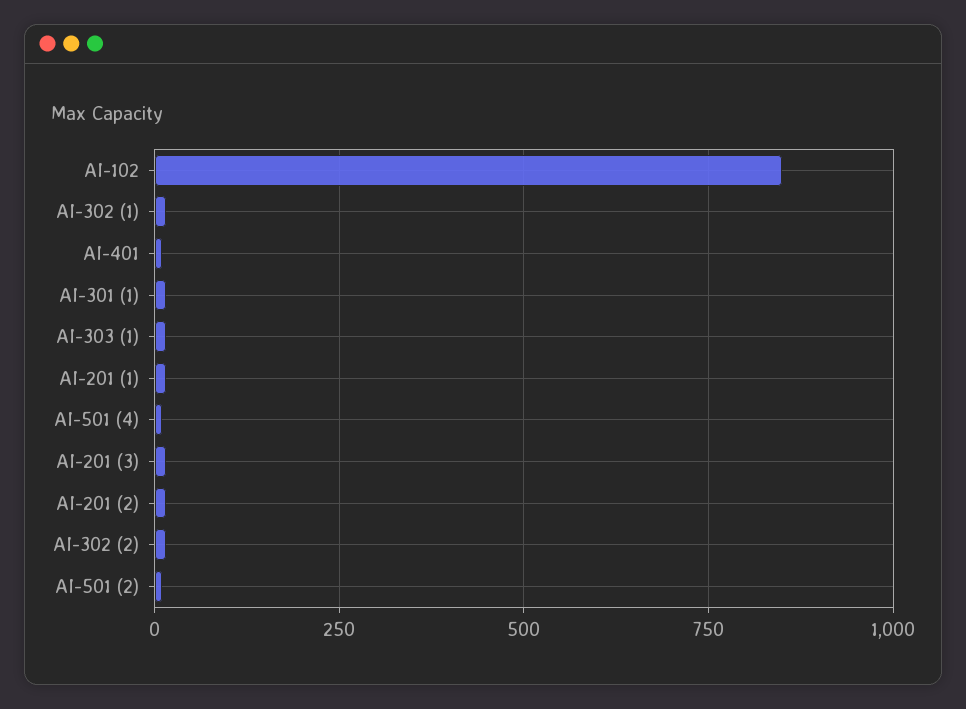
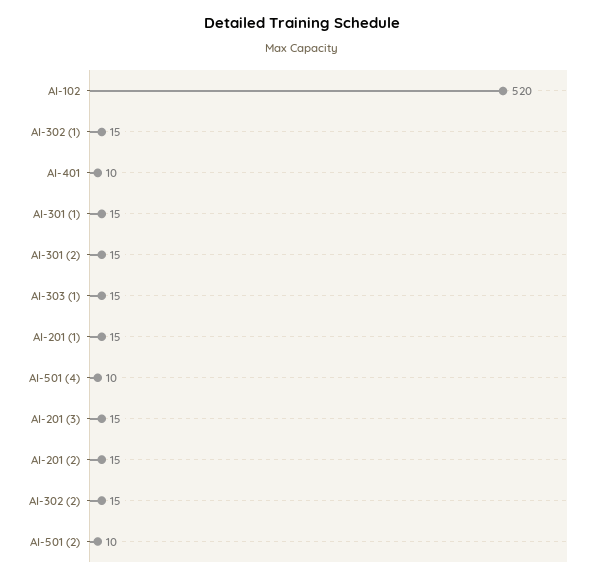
  {
-   "AI-102": 850,
+   "AI-102": 520,
    "AI-302 (1)": 15,
    "AI-401": 10,
    "AI-301 (1)": 15,
    "AI-303 (1)": 15,
    "AI-201 (1)": 15,
    "AI-501 (4)": 10,
    "AI-201 (3)": 15,
    "AI-201 (2)": 15,
    "AI-302 (2)": 15,
-   "AI-501 (2)": 10
+   "AI-501 (2)": 10,
+   "AI-301 (2)": 15
  }

